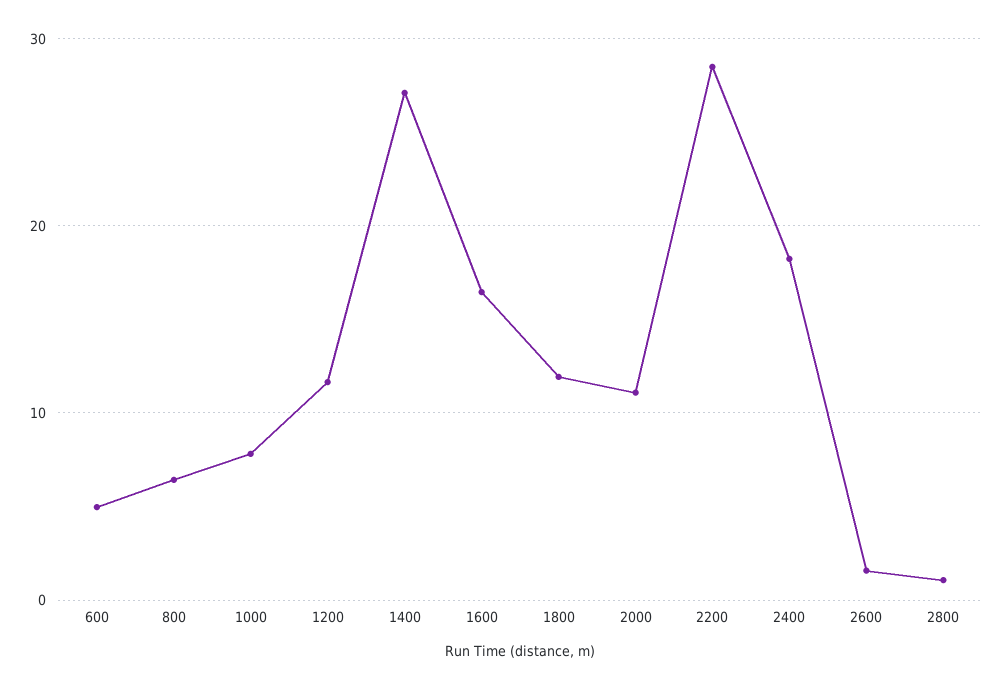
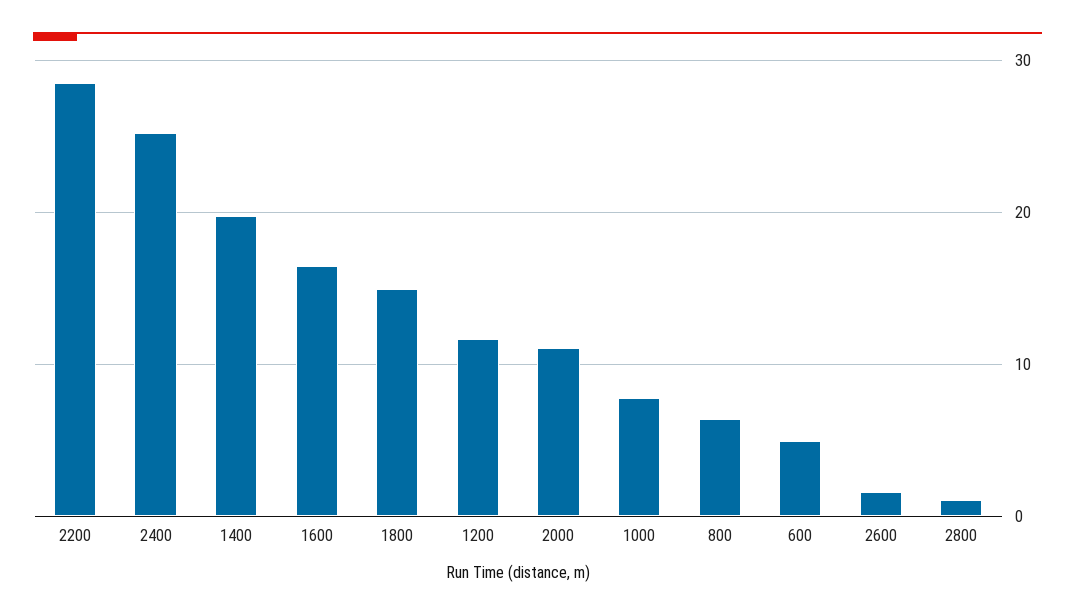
  {
    "600": 5,
    "800": 6,
    "1000": 8,
    "1200": 12,
-   "1400": 27,
+   "1400": 20,
    "1600": 16,
-   "1800": 12,
+   "1800": 15,
    "2000": 11,
    "2200": 28,
-   "2400": 18,
+   "2400": 25,
    "2600": 2,
    "2800": 1
  }

